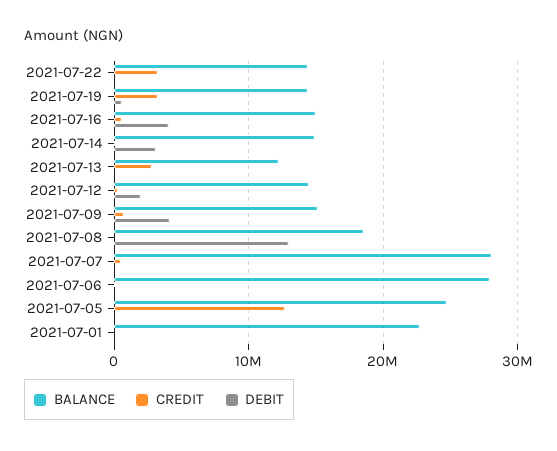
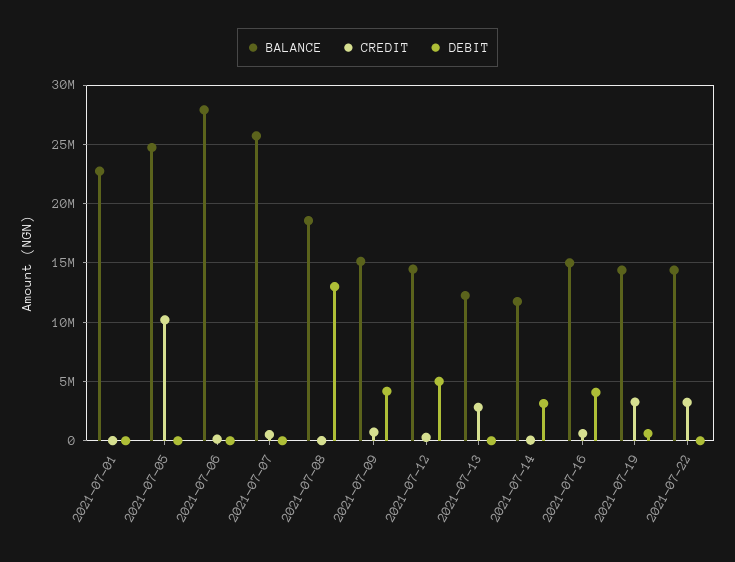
  {
    "BALANCE": {
      "2021-07-22": 14000000,
      "2021-07-19": 14000000,
      "2021-07-16": 15000000,
-     "2021-07-14": 15000000,
+     "2021-07-14": 12000000,
      "2021-07-13": 12000000,
      "2021-07-12": 14000000,
      "2021-07-09": 15000000,
      "2021-07-08": 19000000,
-     "2021-07-07": 28000000,
+     "2021-07-07": 26000000,
      "2021-07-06": 28000000,
      "2021-07-05": 25000000,
      "2021-07-01": 23000000
    },
    "CREDIT": {
      "2021-07-22": 3000000,
      "2021-07-19": 3000000,
      "2021-07-16": 1000000,
      "2021-07-14": 0,
      "2021-07-13": 3000000,
      "2021-07-12": 0,
      "2021-07-09": 1000000,
      "2021-07-08": 0,
      "2021-07-07": 1000000,
      "2021-07-06": 0,
-     "2021-07-05": 13000000,
+     "2021-07-05": 10000000,
      "2021-07-01": 0
    },
    "DEBIT": {
      "2021-07-22": 0,
      "2021-07-19": 1000000,
      "2021-07-16": 4000000,
      "2021-07-14": 3000000,
      "2021-07-13": 0,
-     "2021-07-12": 2000000,
+     "2021-07-12": 5000000,
      "2021-07-09": 4000000,
      "2021-07-08": 13000000,
      "2021-07-07": 0,
      "2021-07-06": 0,
      "2021-07-05": 0,
      "2021-07-01": 0
    }
  }

